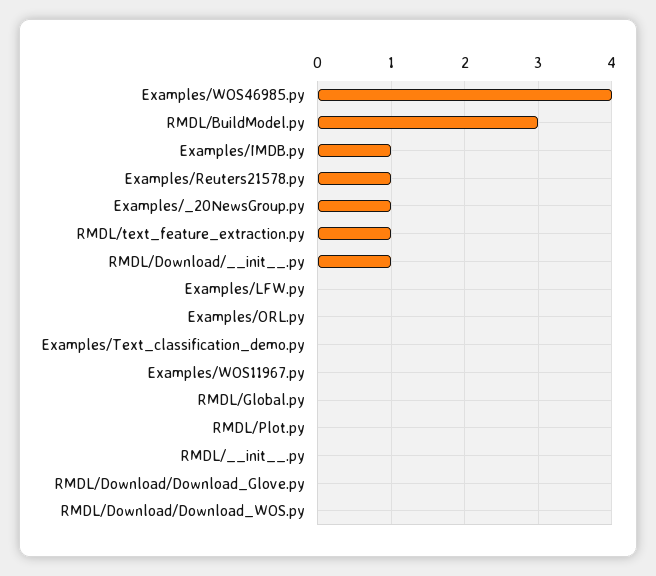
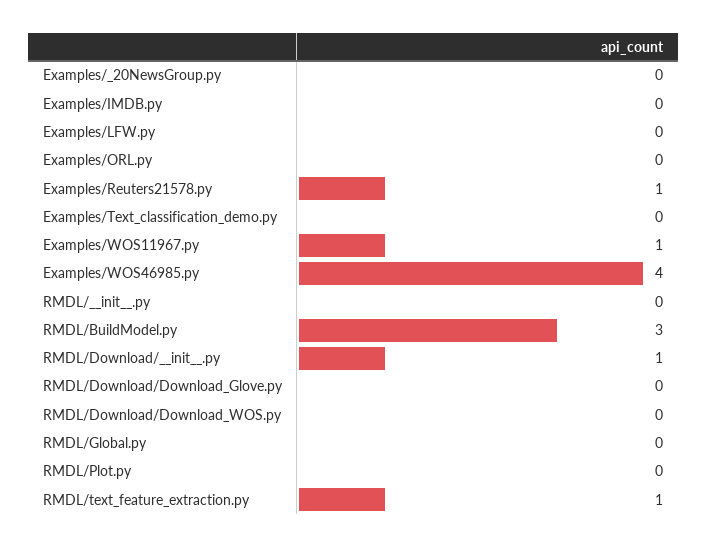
  {
    "Examples/WOS46985.py": 4,
    "RMDL/BuildModel.py": 3,
-   "Examples/IMDB.py": 1,
+   "Examples/IMDB.py": 0,
    "Examples/Reuters21578.py": 1,
-   "Examples/_20NewsGroup.py": 1,
+   "Examples/_20NewsGroup.py": 0,
    "RMDL/text_feature_extraction.py": 1,
    "RMDL/Download/__init__.py": 1,
    "Examples/LFW.py": 0,
    "Examples/ORL.py": 0,
    "Examples/Text_classification_demo.py": 0,
-   "Examples/WOS11967.py": 0,
+   "Examples/WOS11967.py": 1,
    "RMDL/Global.py": 0,
    "RMDL/Plot.py": 0,
    "RMDL/__init__.py": 0,
    "RMDL/Download/Download_Glove.py": 0,
    "RMDL/Download/Download_WOS.py": 0
  }

